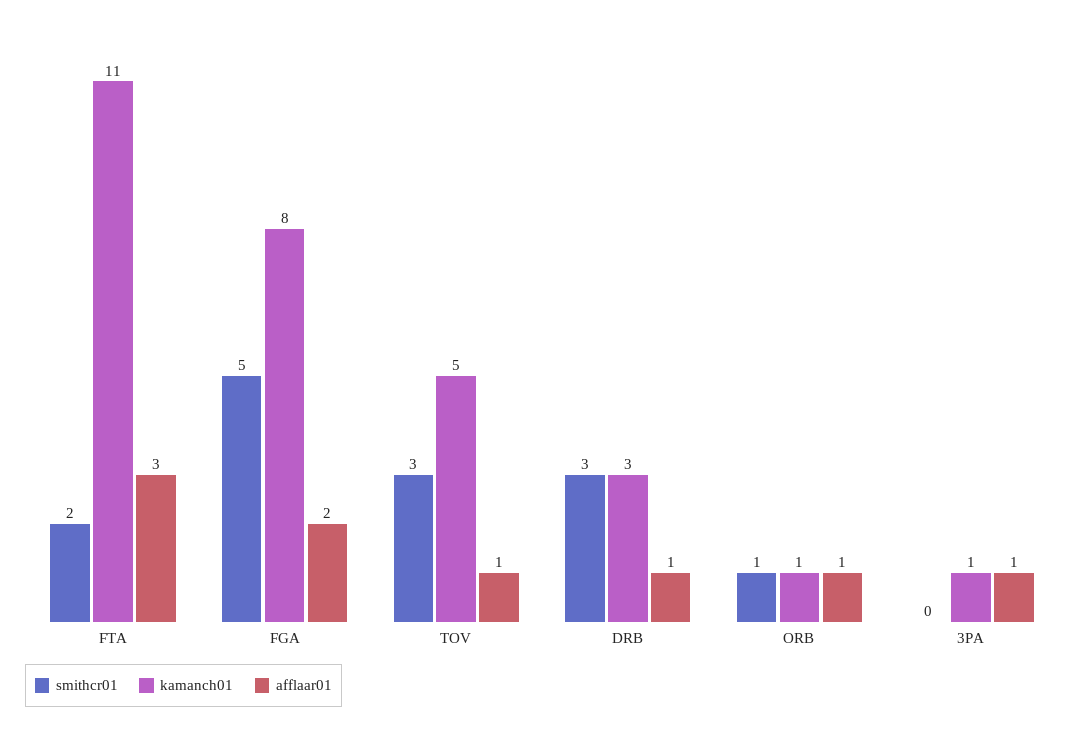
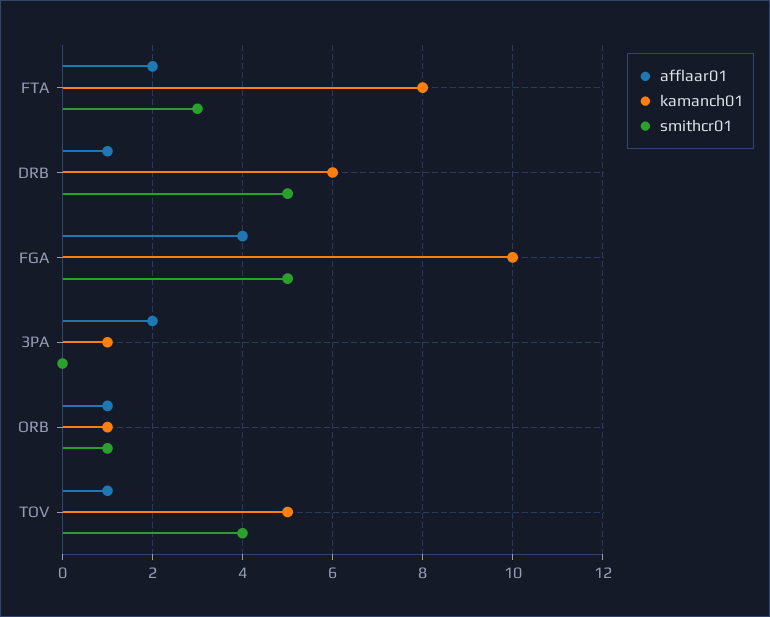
  {
    "smithcr01": {
-     "FTA": 2,
+     "FTA": 3,
      "FGA": 5,
-     "TOV": 3,
+     "TOV": 4,
-     "DRB": 3,
+     "DRB": 5,
      "ORB": 1,
      "3PA": 0
    },
    "kamanch01": {
-     "FTA": 11,
+     "FTA": 8,
-     "FGA": 8,
+     "FGA": 10,
      "TOV": 5,
-     "DRB": 3,
+     "DRB": 6,
      "ORB": 1,
      "3PA": 1
    },
    "afflaar01": {
-     "FTA": 3,
+     "FTA": 2,
-     "FGA": 2,
+     "FGA": 4,
      "TOV": 1,
      "DRB": 1,
      "ORB": 1,
-     "3PA": 1
+     "3PA": 2
    }
  }

